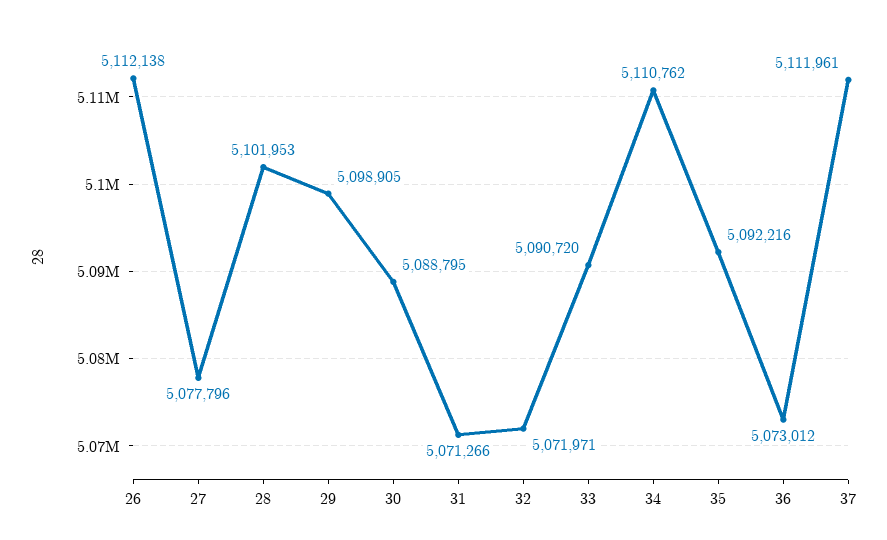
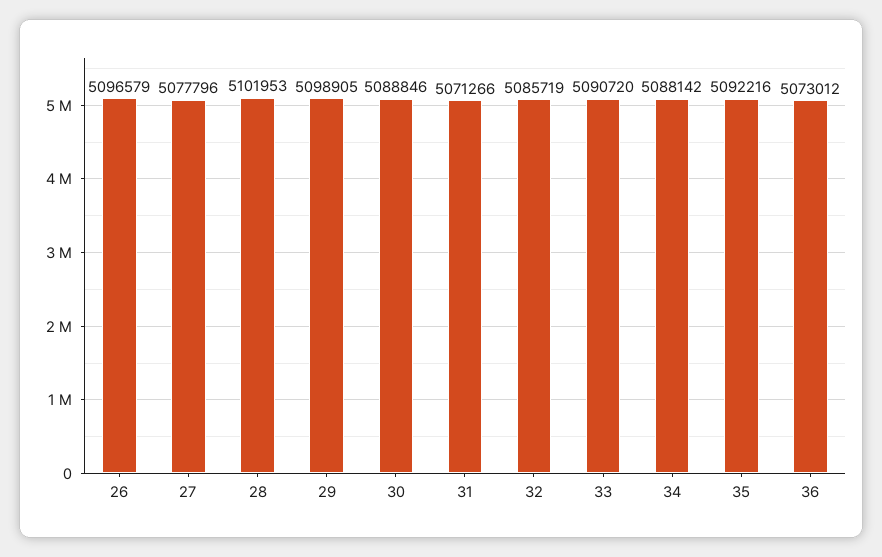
  {
-   "26": 5112138,
+   "26": 5096579,
    "27": 5077796,
    "28": 5101953,
    "29": 5098905,
-   "30": 5088795,
+   "30": 5088846,
    "31": 5071266,
-   "32": 5071971,
+   "32": 5085719,
    "33": 5090720,
-   "34": 5110762,
+   "34": 5088142,
    "35": 5092216,
-   "36": 5073012,
+   "36": 5073012
-   "37": 5111961
  }

